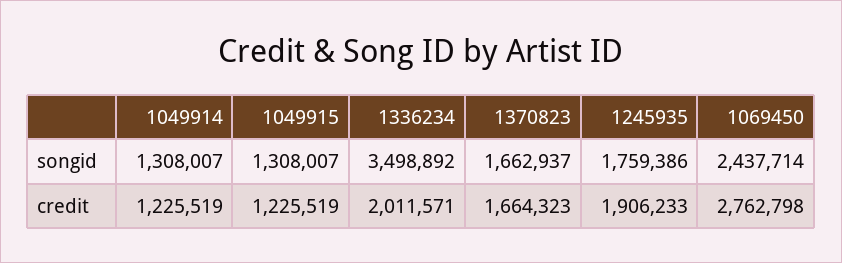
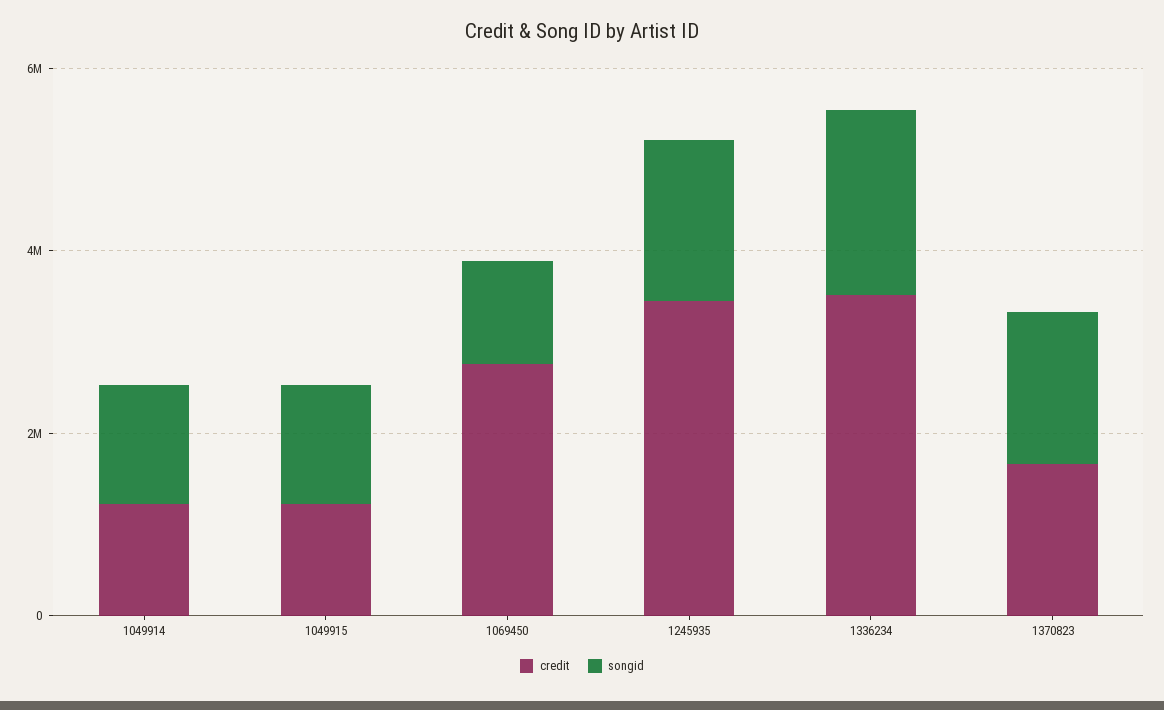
  {
    "songid": {
      "1049914": 1308007,
      "1049915": 1308007,
-     "1336234": 3498892,
+     "1336234": 2000000,
      "1370823": 1662937,
      "1245935": 1759386,
-     "1069450": 2437714
+     "1069450": 1000000
    },
    "credit": {
      "1049914": 1225519,
      "1049915": 1225519,
-     "1336234": 2011571,
+     "1336234": 3500000,
      "1370823": 1664323,
-     "1245935": 1906233,
+     "1245935": 3500000,
      "1069450": 2762798
    }
  }

